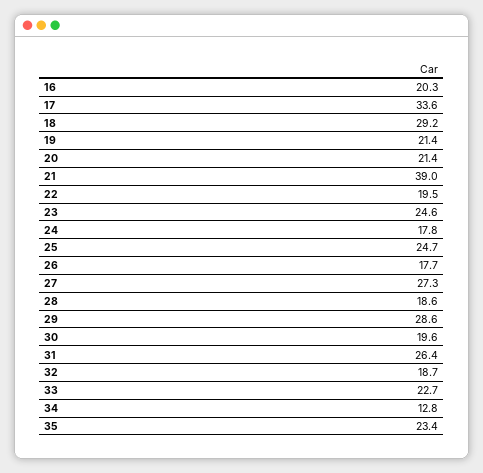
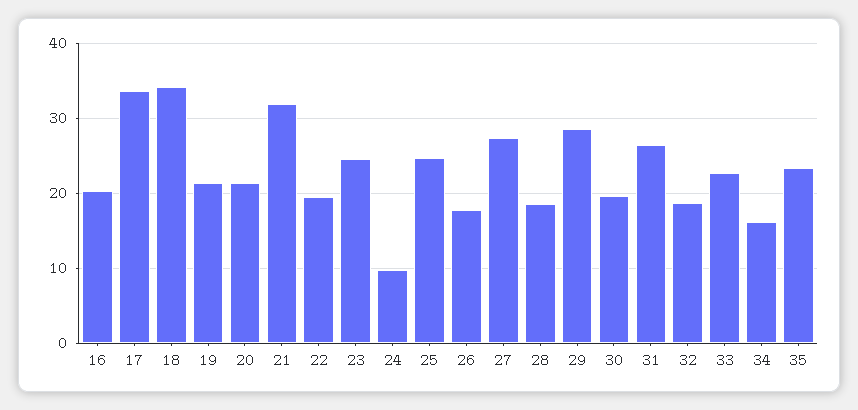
  {
    "16": 20.3,
    "17": 33.6,
-   "18": 29.2,
+   "18": 34,
    "19": 21.4,
    "20": 21.4,
-   "21": 39,
+   "21": 32,
    "22": 19.5,
    "23": 24.6,
-   "24": 17.8,
+   "24": 10,
    "25": 24.7,
    "26": 17.7,
    "27": 27.3,
    "28": 18.6,
    "29": 28.6,
    "30": 19.6,
    "31": 26.4,
    "32": 18.7,
    "33": 22.7,
-   "34": 12.8,
+   "34": 16,
    "35": 23.4
  }

